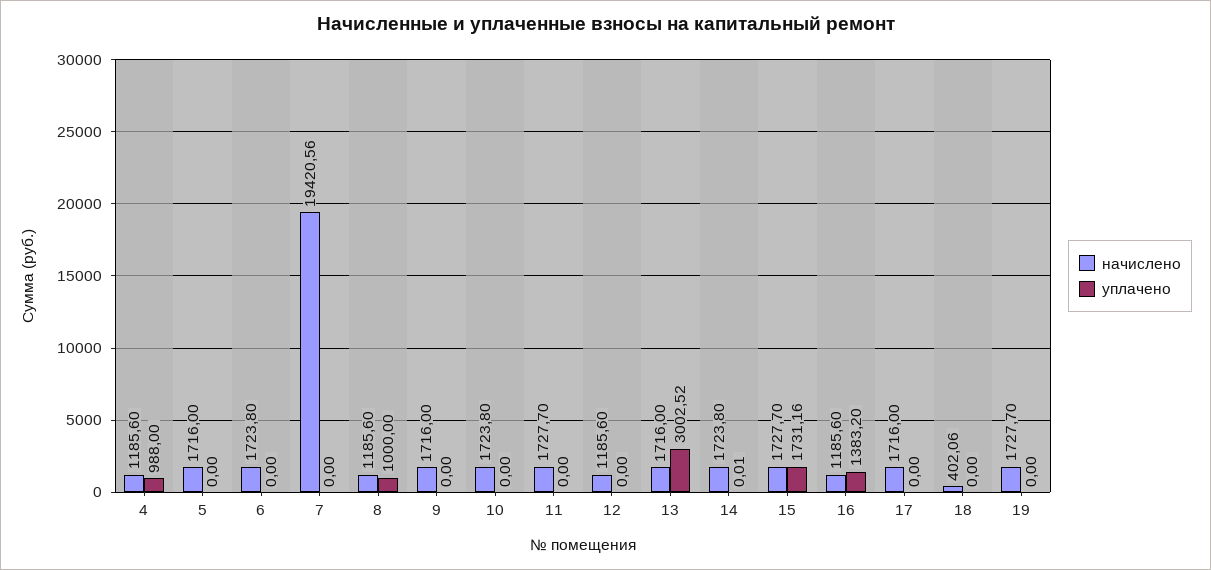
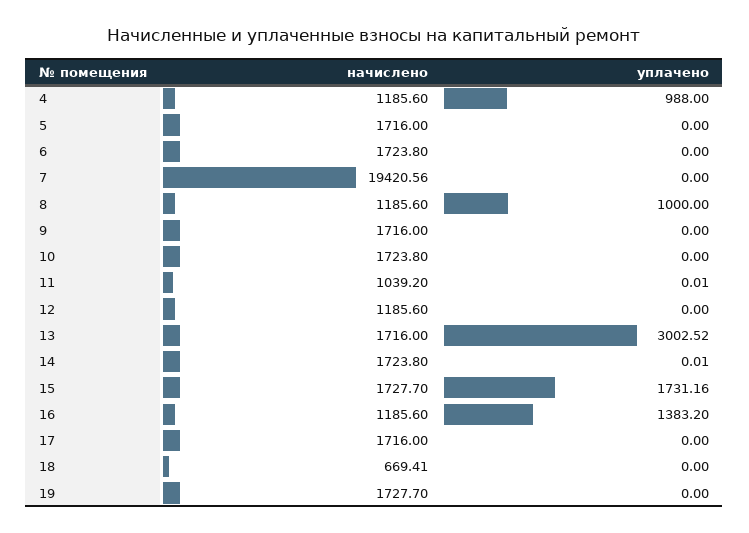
  {
    "начислено": {
      "4": 1185.6,
      "5": 1716,
      "6": 1723.8,
      "7": 19420.56,
      "8": 1185.6,
      "9": 1716,
      "10": 1723.8,
-     "11": 1727.7,
+     "11": 1039.2,
      "12": 1185.6,
      "13": 1716,
      "14": 1723.8,
      "15": 1727.7,
      "16": 1185.6,
      "17": 1716,
-     "18": 402.06,
+     "18": 669.41,
      "19": 1727.7
    },
    "уплачено": {
      "4": 988,
      "5": 0,
      "6": 0,
      "7": 0,
      "8": 1000,
      "9": 0,
      "10": 0,
-     "11": 0,
+     "11": 0.01,
      "12": 0,
      "13": 3002.52,
      "14": 0.01,
      "15": 1731.16,
      "16": 1383.2,
      "17": 0,
      "18": 0,
      "19": 0
    }
  }

